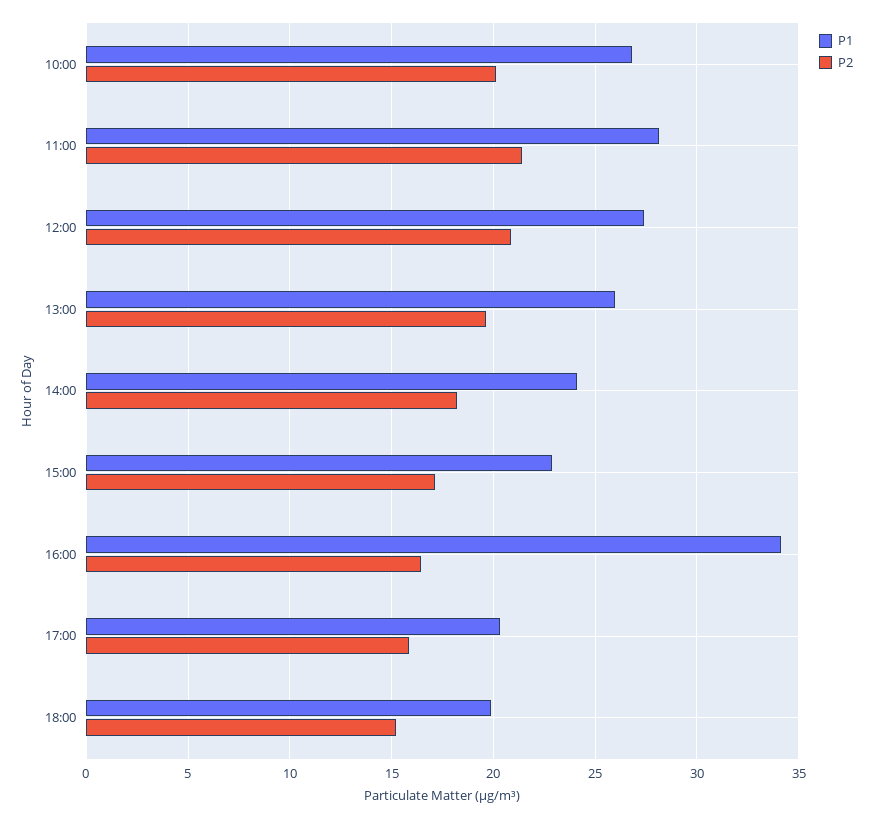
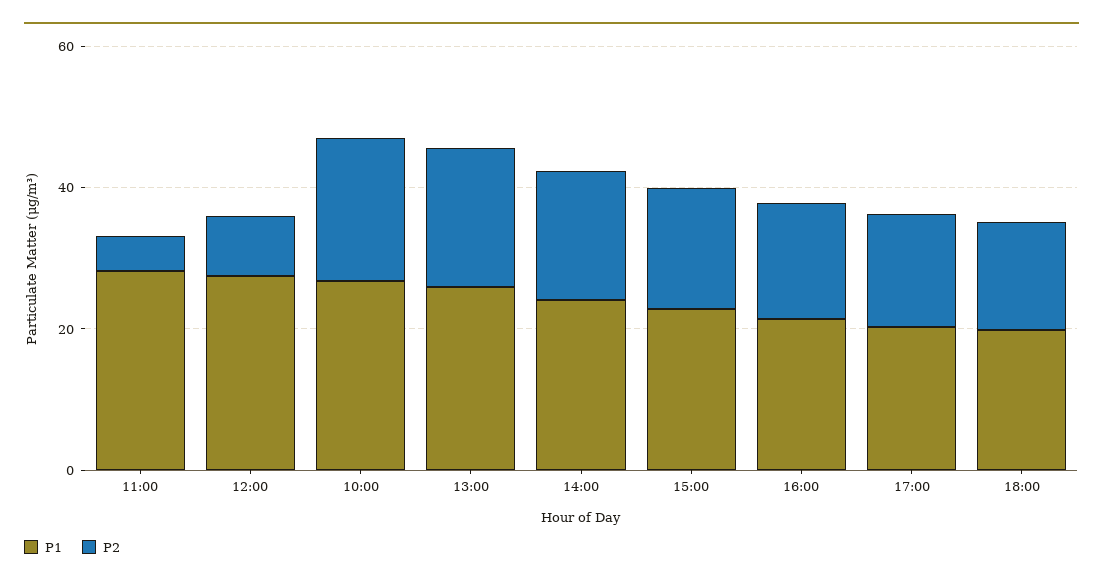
  {
    "P1": {
      "10:00": 27,
      "11:00": 28,
      "12:00": 27.5,
      "13:00": 26,
      "14:00": 24,
      "15:00": 23,
-     "16:00": 34,
+     "16:00": 20,
      "17:00": 20.5,
      "18:00": 20
    },
    "P2": {
      "10:00": 20,
-     "11:00": 21.5,
+     "11:00": 5,
-     "12:00": 21,
+     "12:00": 10,
      "13:00": 19.5,
      "14:00": 18,
      "15:00": 17,
      "16:00": 16.5,
      "17:00": 16,
      "18:00": 15
    }
  }

